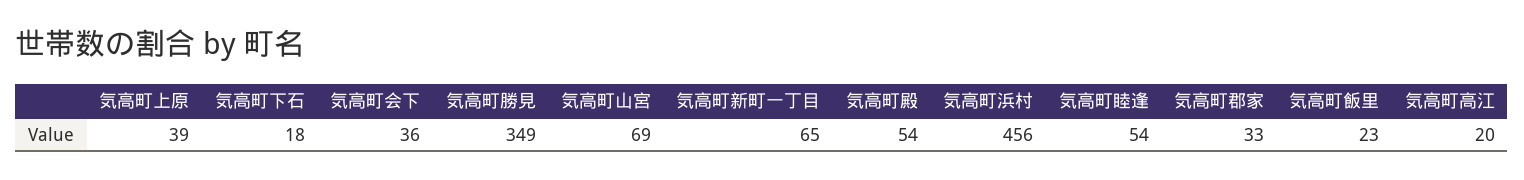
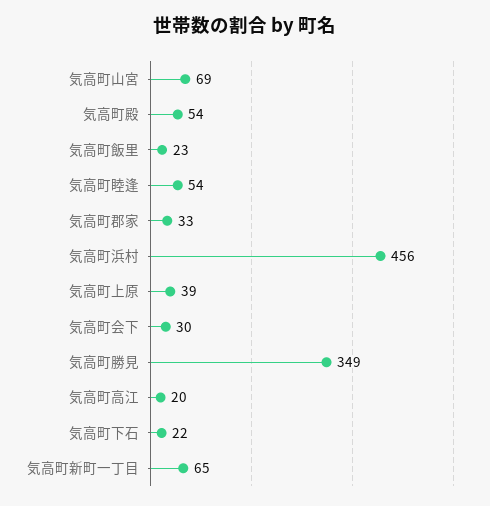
  {
    "気高町上原": 39,
-   "気高町下石": 18,
+   "気高町下石": 22,
-   "気高町会下": 36,
+   "気高町会下": 30,
    "気高町勝見": 349,
    "気高町山宮": 69,
    "気高町新町一丁目": 65,
    "気高町殿": 54,
    "気高町浜村": 456,
    "気高町睦逢": 54,
    "気高町郡家": 33,
    "気高町飯里": 23,
    "気高町高江": 20
  }

